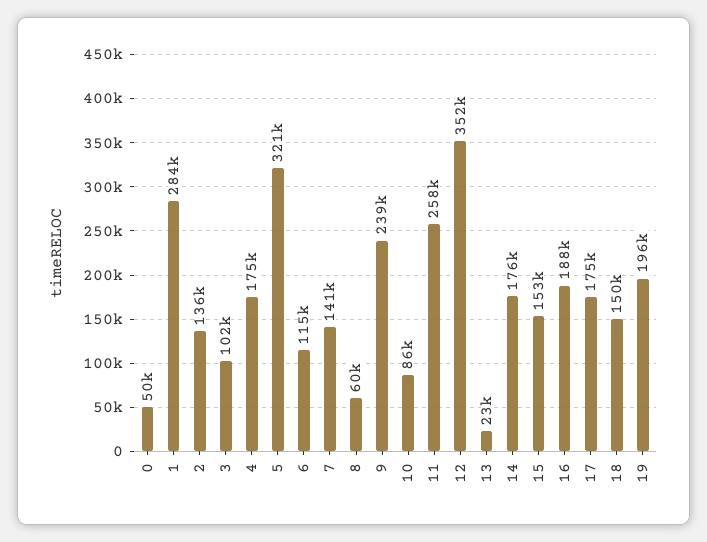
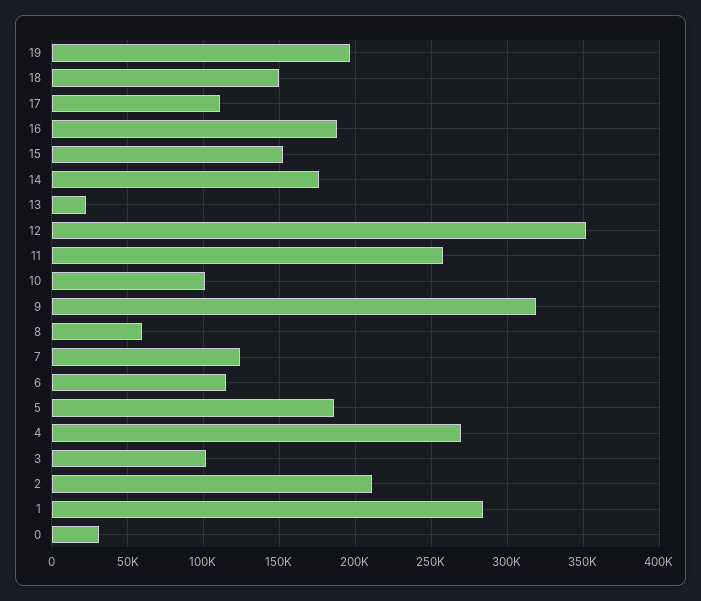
  {
-   "0": 50000,
+   "0": 30000,
    "1": 284000,
-   "2": 136000,
+   "2": 210000,
    "3": 102000,
-   "4": 175000,
+   "4": 270000,
-   "5": 321000,
+   "5": 185000,
    "6": 115000,
-   "7": 141000,
+   "7": 125000,
    "8": 60000,
-   "9": 239000,
+   "9": 320000,
-   "10": 86000,
+   "10": 100000,
    "11": 258000,
    "12": 352000,
    "13": 23000,
    "14": 176000,
    "15": 153000,
    "16": 188000,
-   "17": 175000,
+   "17": 110000,
    "18": 150000,
    "19": 196000
  }

